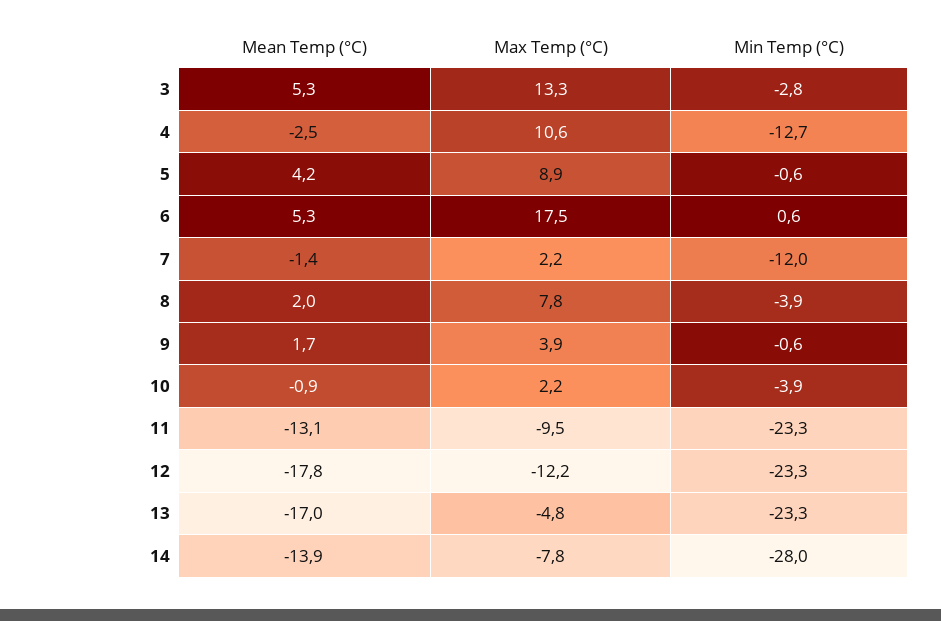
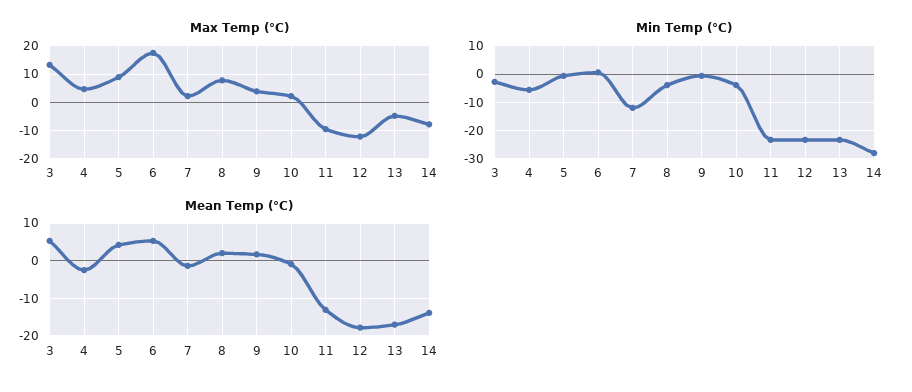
  {
    "Mean Temp (°C)": {
      "3": 5.3,
      "4": -2.5,
      "5": 4.2,
      "6": 5.3,
      "7": -1.4,
      "8": 2,
      "9": 1.7,
      "10": -0.9,
      "11": -13.1,
      "12": -17.8,
      "13": -17,
      "14": -13.9
    },
    "Max Temp (°C)": {
      "3": 13.3,
-     "4": 10.6,
+     "4": 5,
      "5": 8.9,
      "6": 17.5,
      "7": 2.2,
      "8": 7.8,
      "9": 3.9,
      "10": 2.2,
      "11": -9.5,
      "12": -12.2,
      "13": -4.8,
      "14": -7.8
    },
    "Min Temp (°C)": {
      "3": -2.8,
-     "4": -12.7,
+     "4": -5,
      "5": -0.6,
      "6": 0.6,
      "7": -12,
      "8": -3.9,
      "9": -0.6,
      "10": -3.9,
      "11": -23.3,
      "12": -23.3,
      "13": -23.3,
      "14": -28
    }
  }

